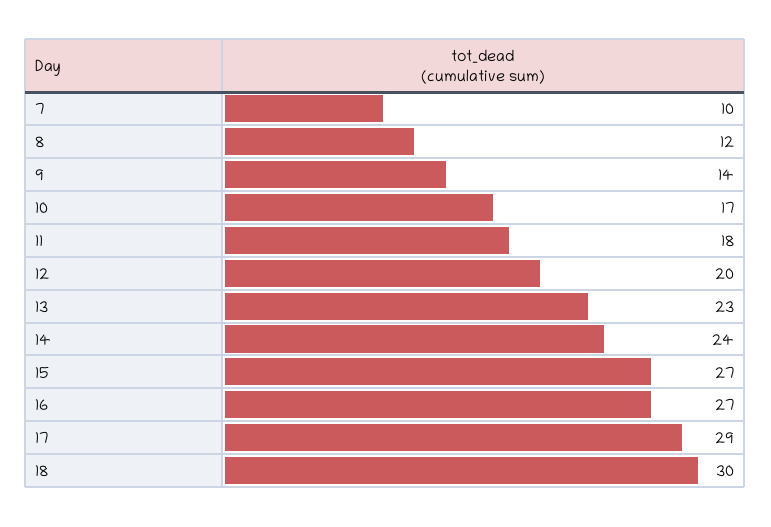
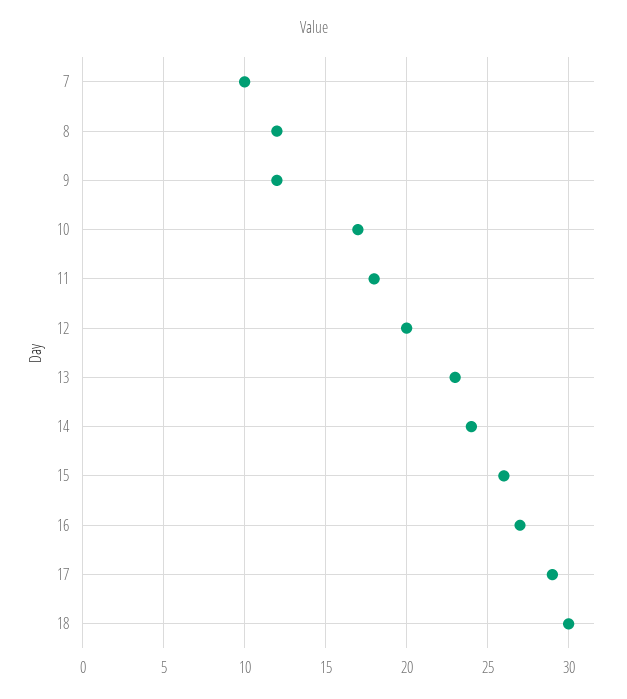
  {
    "7": 10,
    "8": 12,
-   "9": 14,
+   "9": 12,
    "10": 17,
    "11": 18,
    "12": 20,
    "13": 23,
    "14": 24,
-   "15": 27,
+   "15": 26,
    "16": 27,
    "17": 29,
    "18": 30
  }

